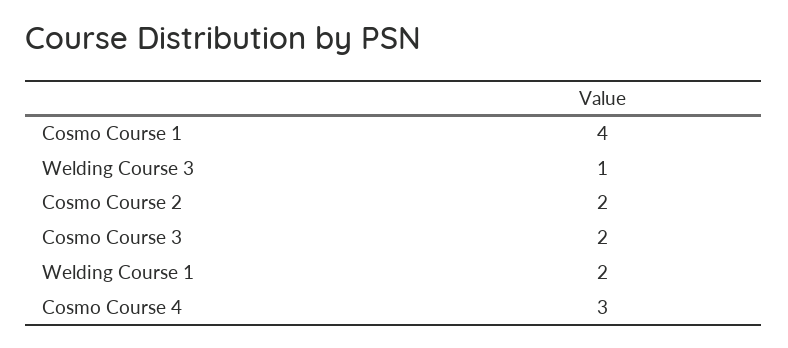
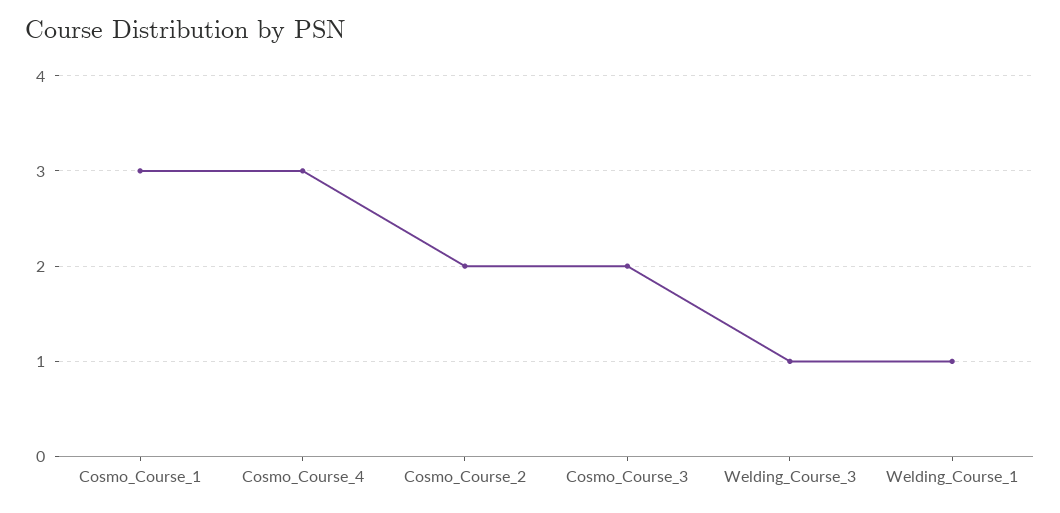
  {
-   "Cosmo Course 1": 4,
+   "Cosmo Course 1": 3,
    "Welding Course 3": 1,
    "Cosmo Course 2": 2,
    "Cosmo Course 3": 2,
-   "Welding Course 1": 2,
+   "Welding Course 1": 1,
    "Cosmo Course 4": 3
  }

